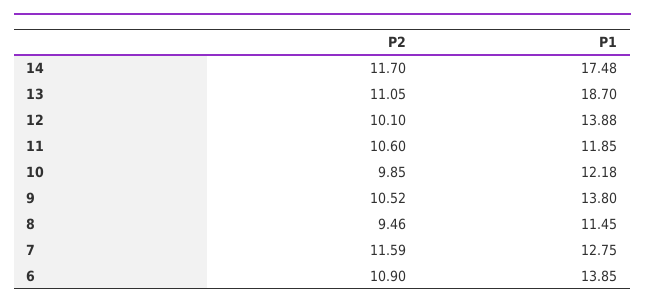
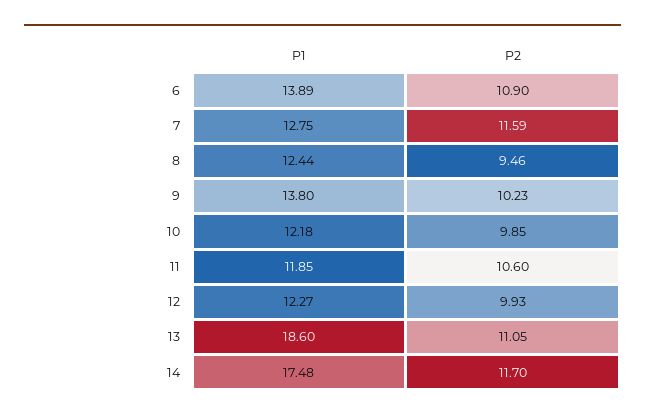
  {
    "P2": {
      "14": 11.7,
      "13": 11.05,
-     "12": 10.1,
+     "12": 9.93,
      "11": 10.6,
      "10": 9.85,
-     "9": 10.52,
+     "9": 10.23,
      "8": 9.46,
      "7": 11.59,
      "6": 10.9
    },
    "P1": {
      "14": 17.48,
-     "13": 18.7,
+     "13": 18.6,
-     "12": 13.88,
+     "12": 12.27,
      "11": 11.85,
      "10": 12.18,
      "9": 13.8,
-     "8": 11.45,
+     "8": 12.44,
      "7": 12.75,
-     "6": 13.85
+     "6": 13.89
    }
  }

